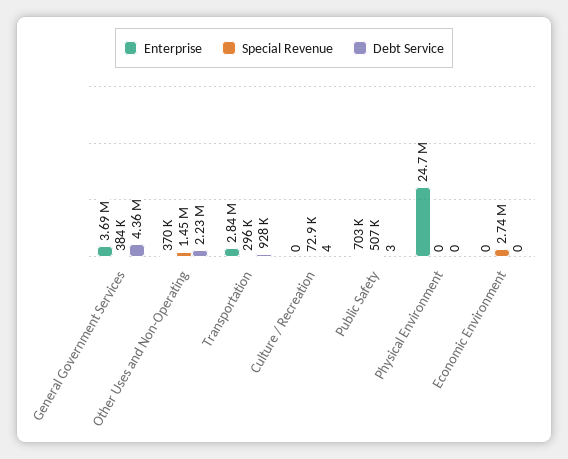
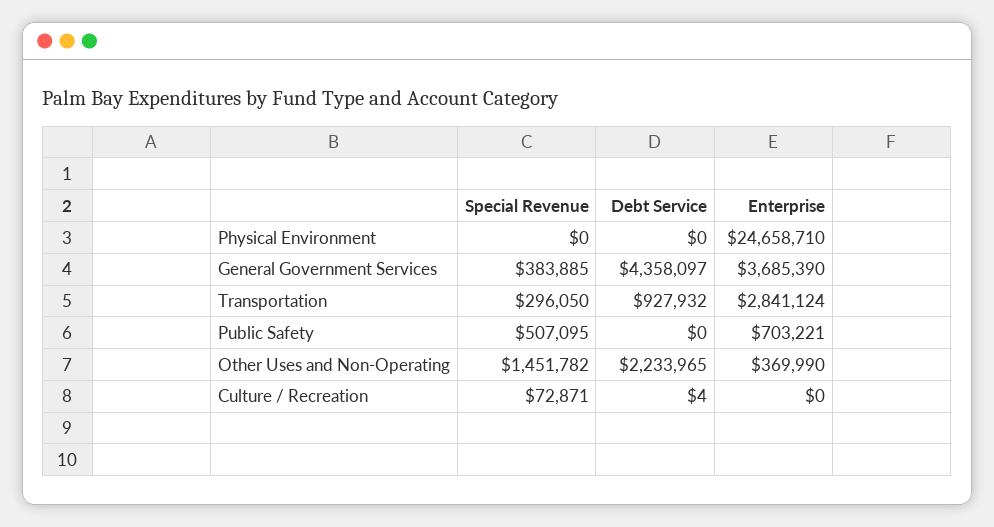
  {
    "Enterprise": {
      "General Government Services": 3685390,
      "Other Uses and Non-Operating": 369990,
      "Transportation": 2841124,
      "Culture / Recreation": 0,
      "Public Safety": 703221,
-     "Physical Environment": 24658710,
+     "Physical Environment": 24658710
-     "Economic Environment": 0
    },
    "Special Revenue": {
      "General Government Services": 383885,
      "Other Uses and Non-Operating": 1451782,
      "Transportation": 296050,
      "Culture / Recreation": 72871,
      "Public Safety": 507095,
-     "Physical Environment": 0,
+     "Physical Environment": 0
-     "Economic Environment": 2740000
    },
    "Debt Service": {
      "General Government Services": 4358097,
      "Other Uses and Non-Operating": 2233965,
      "Transportation": 927932,
      "Culture / Recreation": 4,
-     "Public Safety": 3,
+     "Public Safety": 0,
-     "Physical Environment": 0,
+     "Physical Environment": 0
-     "Economic Environment": 0
    }
  }

